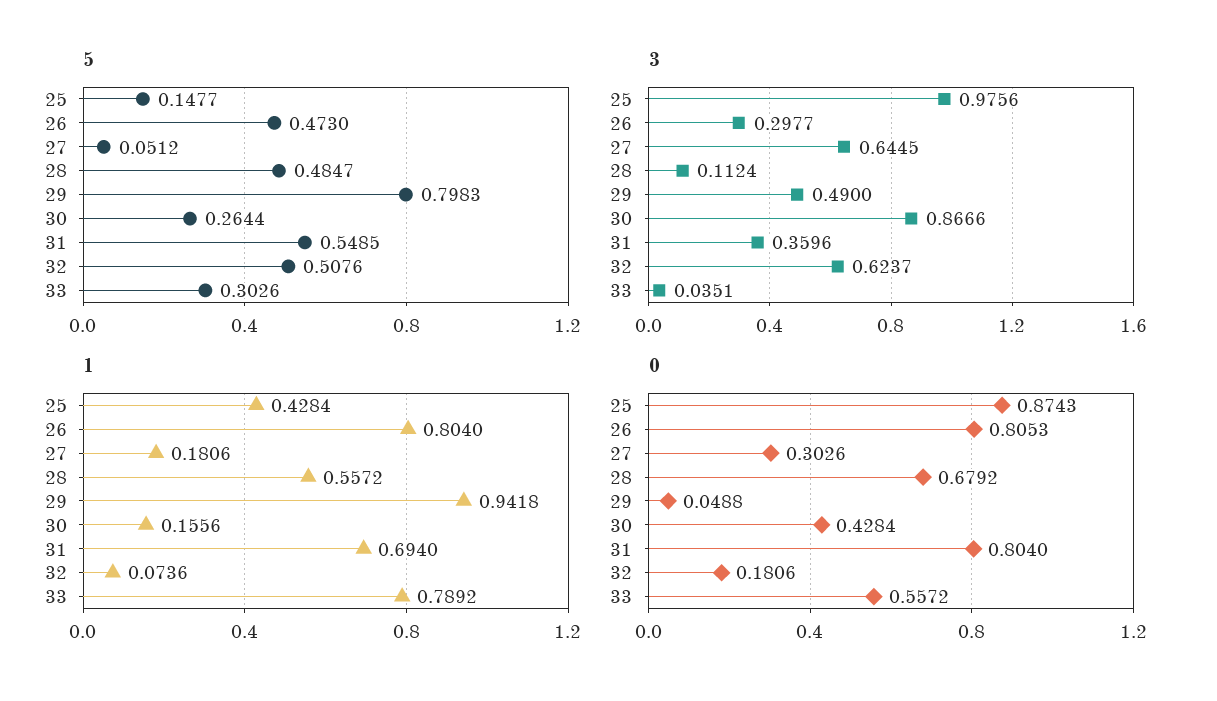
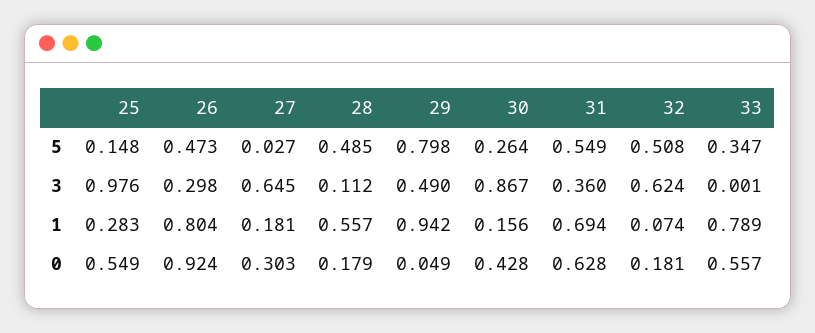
  {
    "5": {
      "25": 0.1477,
      "26": 0.473,
-     "27": 0.0512,
+     "27": 0.027,
      "28": 0.4847,
      "29": 0.7983,
      "30": 0.2644,
      "31": 0.5485,
      "32": 0.5076,
-     "33": 0.3026
+     "33": 0.347
    },
    "3": {
      "25": 0.9756,
      "26": 0.2977,
      "27": 0.6445,
      "28": 0.1124,
      "29": 0.49,
      "30": 0.8666,
      "31": 0.3596,
      "32": 0.6237,
-     "33": 0.0351
+     "33": 0.001
    },
    "1": {
-     "25": 0.4284,
+     "25": 0.283,
      "26": 0.804,
      "27": 0.1806,
      "28": 0.5572,
      "29": 0.9418,
      "30": 0.1556,
      "31": 0.694,
      "32": 0.0736,
      "33": 0.7892
    },
    "0": {
-     "25": 0.8743,
+     "25": 0.549,
-     "26": 0.8053,
+     "26": 0.924,
      "27": 0.3026,
-     "28": 0.6792,
+     "28": 0.179,
      "29": 0.0488,
      "30": 0.4284,
-     "31": 0.804,
+     "31": 0.628,
      "32": 0.1806,
      "33": 0.5572
    }
  }

